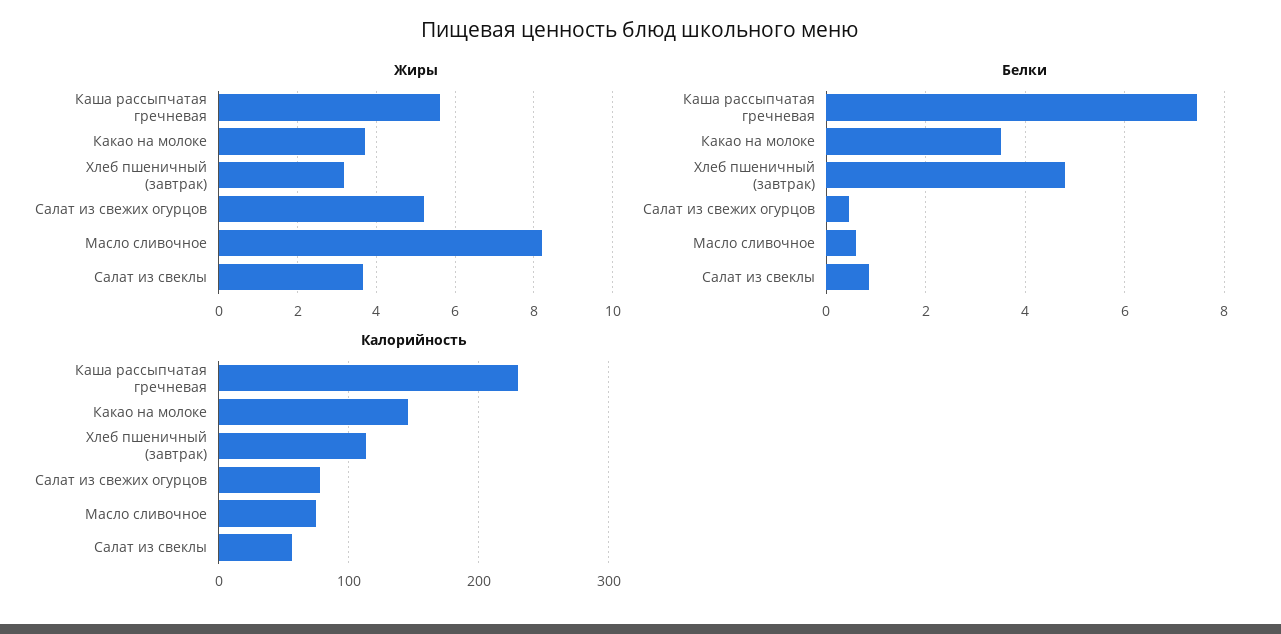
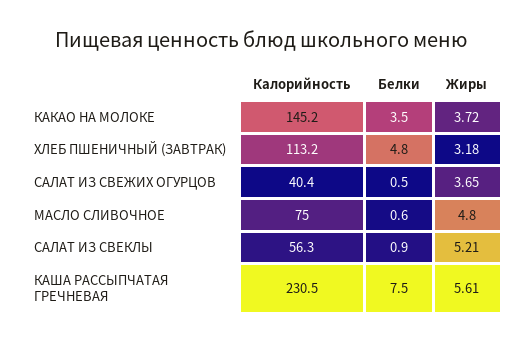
  {
    "Жиры": {
      "Каша рассыпчатая гречневая": 5.61,
      "Какао на молоке": 3.72,
      "Хлеб пшеничный (завтрак)": 3.18,
-     "Салат из свежих огурцов": 5.2,
+     "Салат из свежих огурцов": 3.65,
-     "Масло сливочное": 8.2,
+     "Масло сливочное": 4.8,
-     "Салат из свеклы": 3.6
+     "Салат из свеклы": 5.21
    },
    "Белки": {
      "Каша рассыпчатая гречневая": 7.5,
      "Какао на молоке": 3.5,
      "Хлеб пшеничный (завтрак)": 4.8,
      "Салат из свежих огурцов": 0.5,
      "Масло сливочное": 0.6,
      "Салат из свеклы": 0.9
    },
    "Калорийность": {
      "Каша рассыпчатая гречневая": 230.5,
      "Какао на молоке": 145.2,
      "Хлеб пшеничный (завтрак)": 113.2,
-     "Салат из свежих огурцов": 80,
+     "Салат из свежих огурцов": 40.4,
      "Масло сливочное": 75,
      "Салат из свеклы": 56.3
    }
  }

